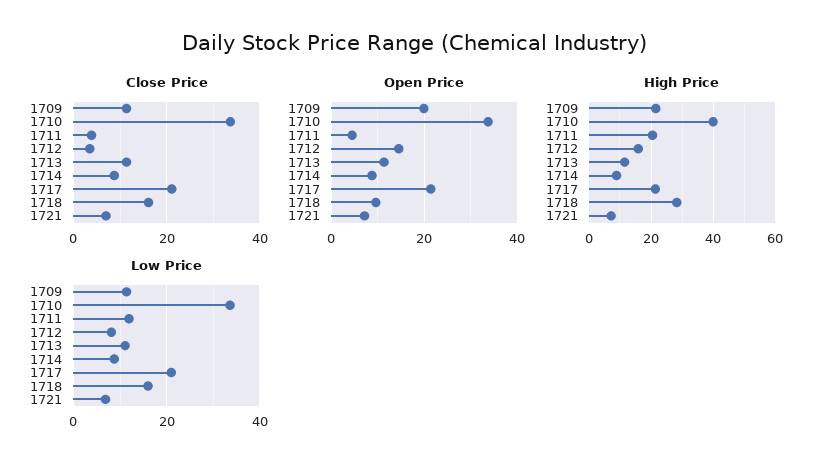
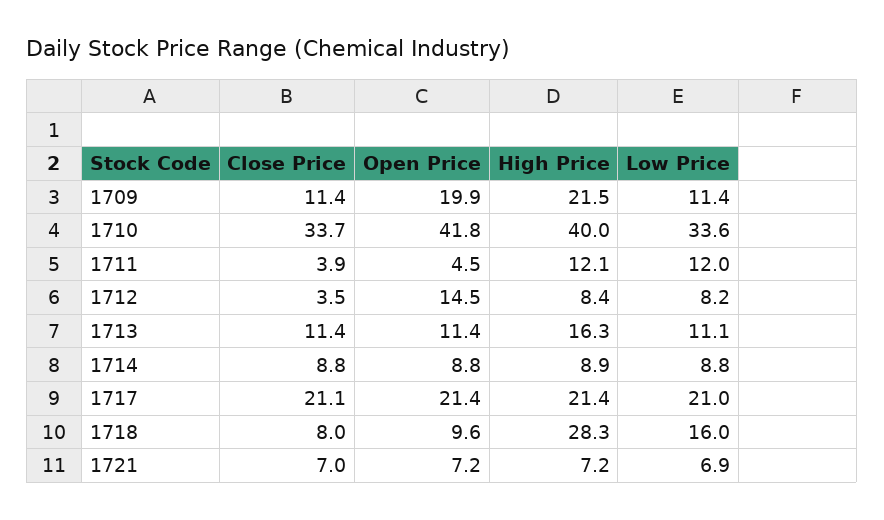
  {
    "Close Price": {
      "1709": 11.4,
      "1710": 33.7,
      "1711": 3.9,
      "1712": 3.5,
      "1713": 11.4,
      "1714": 8.8,
      "1717": 21.1,
-     "1718": 16,
+     "1718": 8,
      "1721": 7
    },
    "Open Price": {
      "1709": 19.9,
-     "1710": 34,
+     "1710": 41.8,
      "1711": 4.5,
      "1712": 14.5,
      "1713": 11.4,
      "1714": 8.8,
      "1717": 21.4,
      "1718": 9.6,
      "1721": 7.2
    },
    "High Price": {
      "1709": 21.5,
      "1710": 40,
-     "1711": 20,
+     "1711": 12.1,
-     "1712": 16,
+     "1712": 8.4,
-     "1713": 12,
+     "1713": 16.3,
      "1714": 8.9,
      "1717": 21.4,
      "1718": 28.3,
      "1721": 7.2
    },
    "Low Price": {
      "1709": 11.4,
      "1710": 33.6,
      "1711": 12,
      "1712": 8.2,
      "1713": 11.1,
      "1714": 8.8,
      "1717": 21,
      "1718": 16,
      "1721": 6.9
    }
  }

